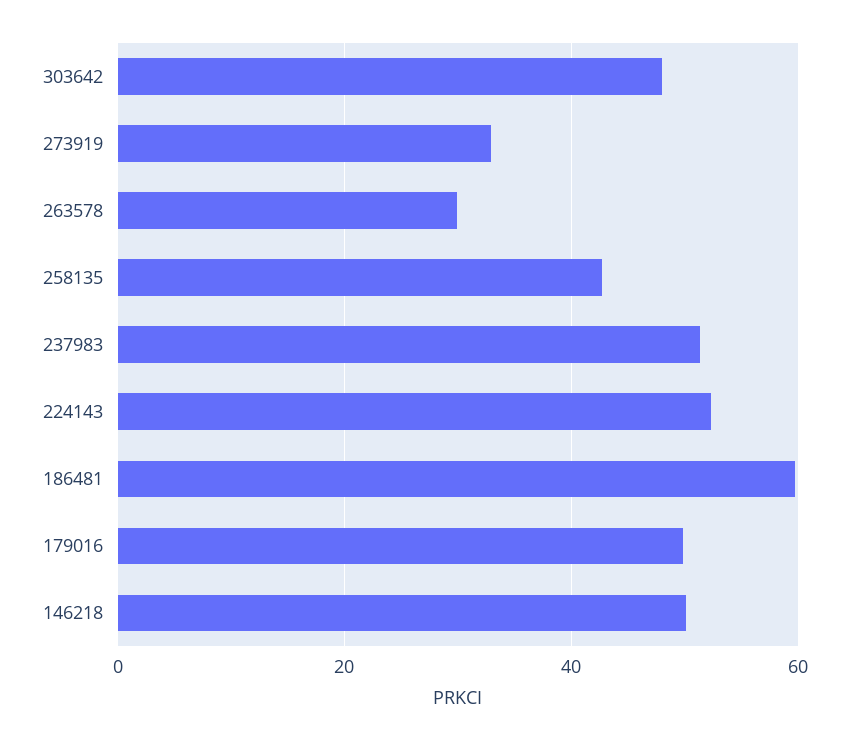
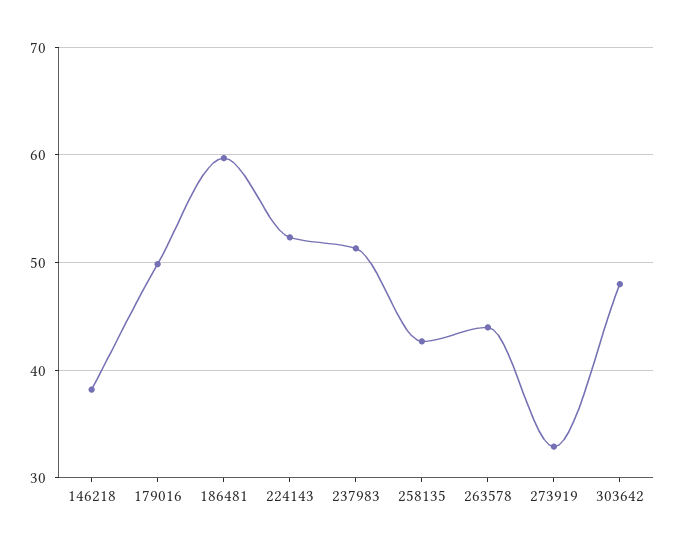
  {
    "303642": 48,
    "273919": 33,
-   "263578": 30,
+   "263578": 44,
    "258135": 43,
    "237983": 51,
    "224143": 52,
    "186481": 60,
    "179016": 50,
-   "146218": 50
+   "146218": 38
  }

